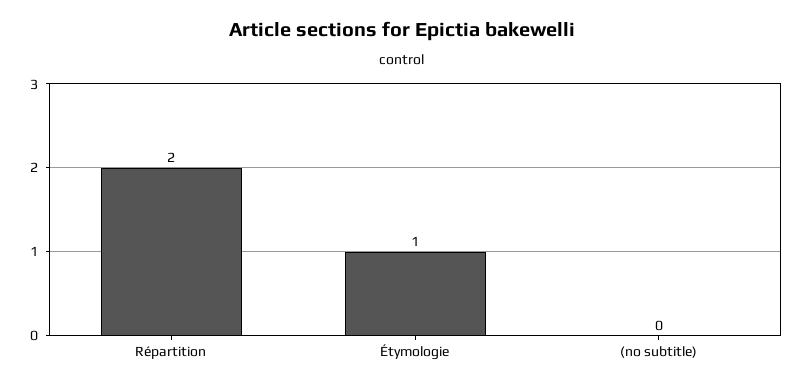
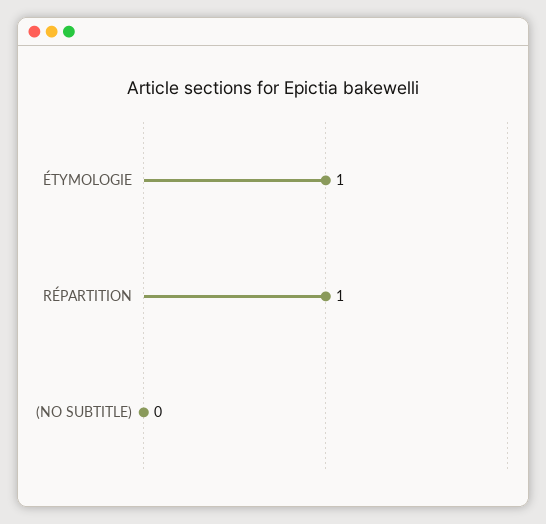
  {
-   "Répartition": 2,
+   "Répartition": 1,
    "Étymologie": 1,
    "(no subtitle)": 0
  }

